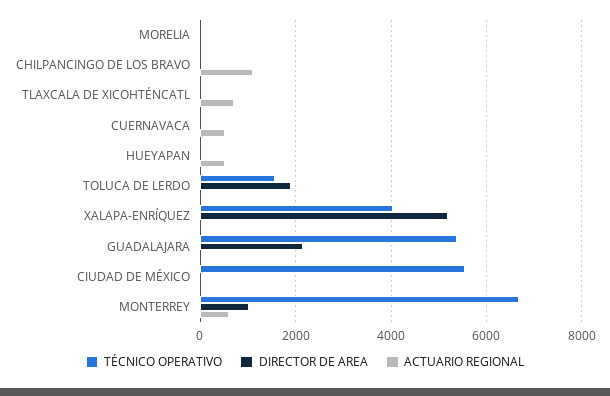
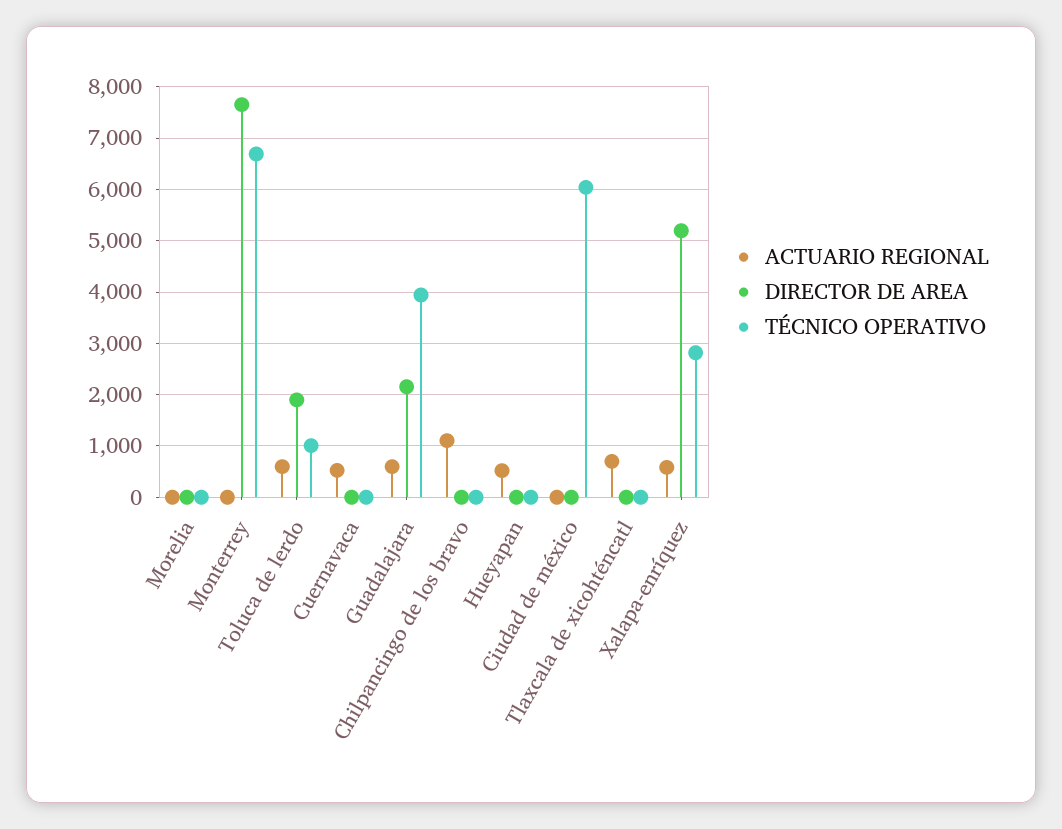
  {
    "TÉCNICO OPERATIVO": {
      "MORELIA": 0,
      "CHILPANCINGO DE LOS BRAVO": 0,
      "TLAXCALA DE XICOHTÉNCATL": 0,
      "CUERNAVACA": 0,
      "HUEYAPAN": 0,
-     "TOLUCA DE LERDO": 1600,
+     "TOLUCA DE LERDO": 1000,
-     "XALAPA-ENRÍQUEZ": 4000,
+     "XALAPA-ENRÍQUEZ": 2800,
-     "GUADALAJARA": 5400,
+     "GUADALAJARA": 4000,
-     "CIUDAD DE MÉXICO": 5600,
+     "CIUDAD DE MÉXICO": 6000,
      "MONTERREY": 6600
    },
    "DIRECTOR DE AREA": {
      "MORELIA": 0,
      "CHILPANCINGO DE LOS BRAVO": 0,
      "TLAXCALA DE XICOHTÉNCATL": 0,
      "CUERNAVACA": 0,
      "HUEYAPAN": 0,
      "TOLUCA DE LERDO": 2000,
      "XALAPA-ENRÍQUEZ": 5200,
      "GUADALAJARA": 2200,
      "CIUDAD DE MÉXICO": 0,
-     "MONTERREY": 1000
+     "MONTERREY": 7600
    },
    "ACTUARIO REGIONAL": {
      "MORELIA": 0,
      "CHILPANCINGO DE LOS BRAVO": 1200,
      "TLAXCALA DE XICOHTÉNCATL": 600,
      "CUERNAVACA": 600,
      "HUEYAPAN": 600,
-     "TOLUCA DE LERDO": 0,
+     "TOLUCA DE LERDO": 600,
-     "XALAPA-ENRÍQUEZ": 0,
+     "XALAPA-ENRÍQUEZ": 600,
-     "GUADALAJARA": 0,
+     "GUADALAJARA": 600,
      "CIUDAD DE MÉXICO": 0,
-     "MONTERREY": 600
+     "MONTERREY": 0
    }
  }

